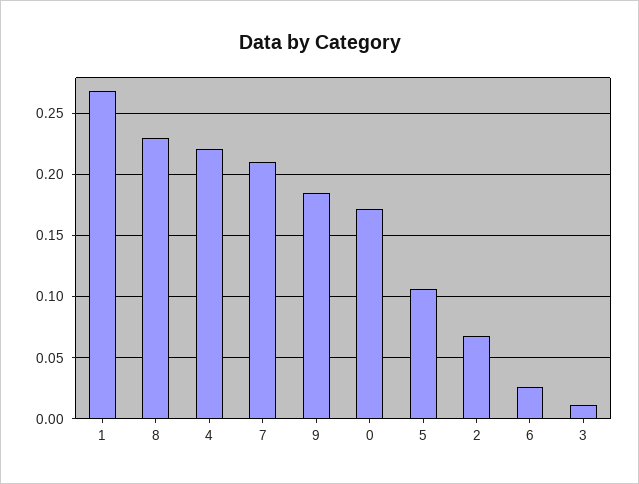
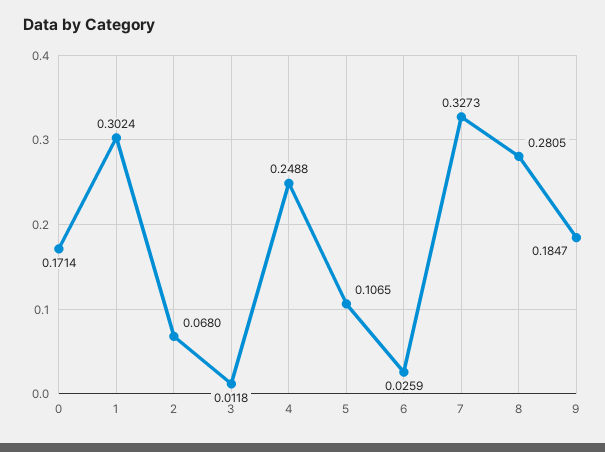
  {
-   "1": 0.27,
+   "1": 0.3024,
-   "8": 0.23,
+   "8": 0.2805,
-   "4": 0.22,
+   "4": 0.2488,
-   "7": 0.21,
+   "7": 0.3273,
    "9": 0.1847,
    "0": 0.1714,
    "5": 0.1065,
    "2": 0.068,
    "6": 0.0259,
    "3": 0.0118
  }

